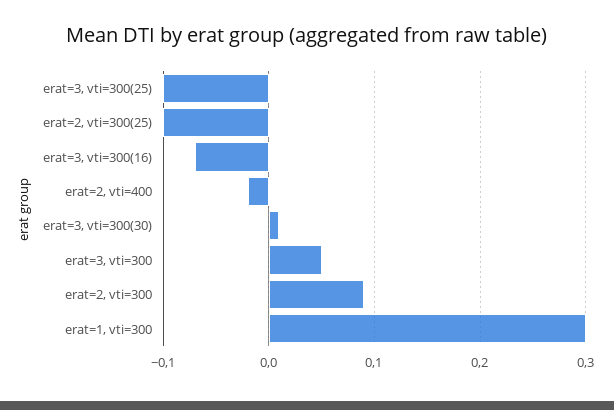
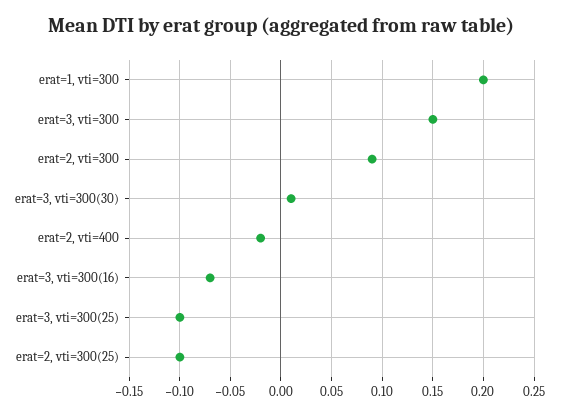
  {
    "erat=3, vti=300(25)": -0.1,
    "erat=2, vti=300(25)": -0.1,
    "erat=3, vti=300(16)": -0.07,
    "erat=2, vti=400": -0.02,
    "erat=3, vti=300(30)": 0.01,
-   "erat=3, vti=300": 0.05,
+   "erat=3, vti=300": 0.15,
    "erat=2, vti=300": 0.09,
-   "erat=1, vti=300": 0.3
+   "erat=1, vti=300": 0.2
  }

